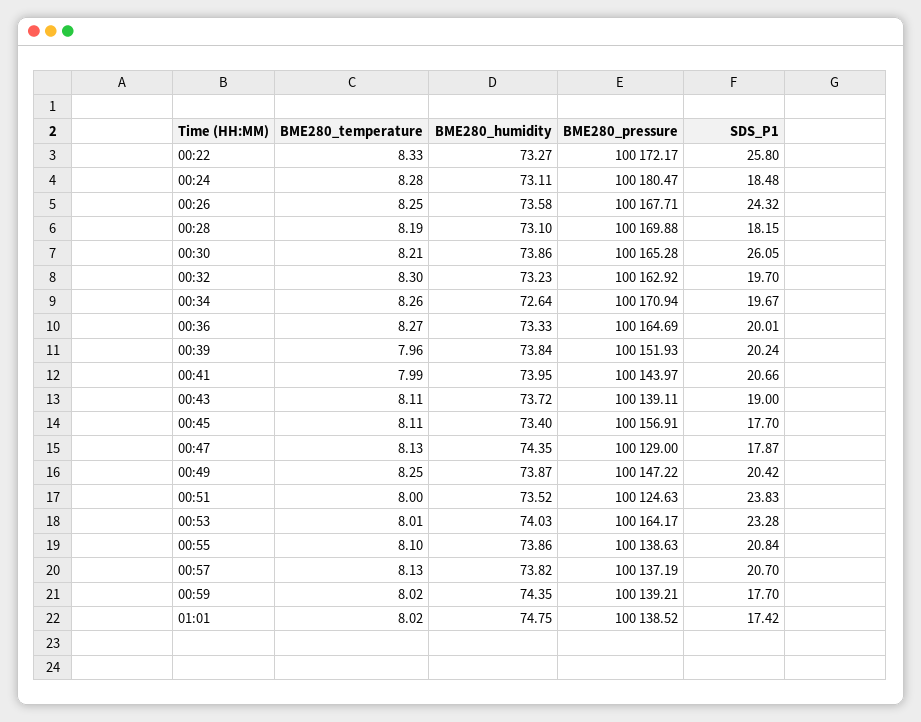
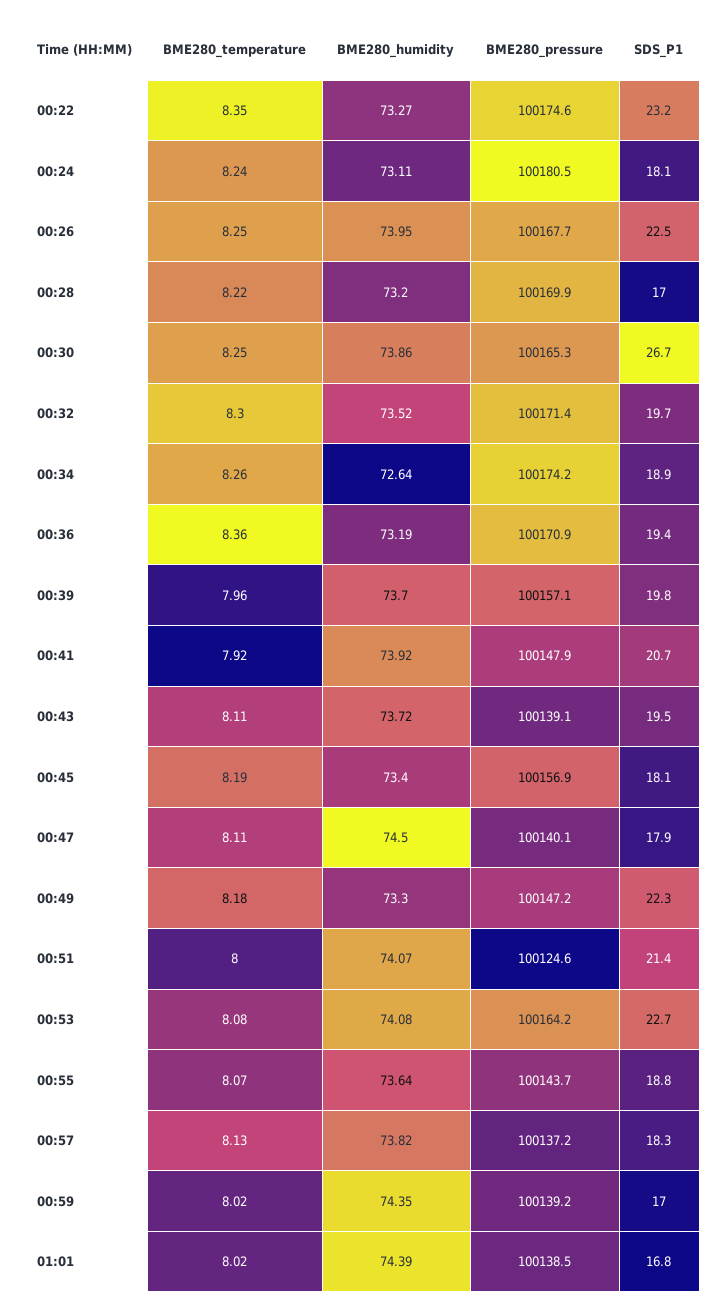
  {
    "BME280_temperature": {
-     "00:22": 8.33,
+     "00:22": 8.35,
-     "00:24": 8.28,
+     "00:24": 8.24,
      "00:26": 8.25,
-     "00:28": 8.19,
+     "00:28": 8.22,
-     "00:30": 8.21,
+     "00:30": 8.25,
      "00:32": 8.3,
      "00:34": 8.26,
-     "00:36": 8.27,
+     "00:36": 8.36,
      "00:39": 7.96,
-     "00:41": 7.99,
+     "00:41": 7.92,
      "00:43": 8.11,
-     "00:45": 8.11,
+     "00:45": 8.19,
-     "00:47": 8.13,
+     "00:47": 8.11,
-     "00:49": 8.25,
+     "00:49": 8.18,
      "00:51": 8,
-     "00:53": 8.01,
+     "00:53": 8.08,
-     "00:55": 8.1,
+     "00:55": 8.07,
      "00:57": 8.13,
      "00:59": 8.02,
      "01:01": 8.02
    },
    "BME280_humidity": {
      "00:22": 73.27,
      "00:24": 73.11,
-     "00:26": 73.58,
+     "00:26": 73.95,
-     "00:28": 73.1,
+     "00:28": 73.2,
      "00:30": 73.86,
-     "00:32": 73.23,
+     "00:32": 73.52,
      "00:34": 72.64,
-     "00:36": 73.33,
+     "00:36": 73.19,
-     "00:39": 73.84,
+     "00:39": 73.7,
-     "00:41": 73.95,
+     "00:41": 73.92,
      "00:43": 73.72,
      "00:45": 73.4,
-     "00:47": 74.35,
+     "00:47": 74.5,
-     "00:49": 73.87,
+     "00:49": 73.3,
-     "00:51": 73.52,
+     "00:51": 74.07,
-     "00:53": 74.03,
+     "00:53": 74.08,
-     "00:55": 73.86,
+     "00:55": 73.64,
      "00:57": 73.82,
      "00:59": 74.35,
-     "01:01": 74.75
+     "01:01": 74.39
    },
    "BME280_pressure": {
-     "00:22": 100172.17,
+     "00:22": 100174.6,
      "00:24": 100180.47,
      "00:26": 100167.71,
      "00:28": 100169.88,
      "00:30": 100165.28,
-     "00:32": 100162.92,
+     "00:32": 100171.4,
-     "00:34": 100170.94,
+     "00:34": 100174.2,
-     "00:36": 100164.69,
+     "00:36": 100170.9,
-     "00:39": 100151.93,
+     "00:39": 100157.1,
-     "00:41": 100143.97,
+     "00:41": 100147.9,
      "00:43": 100139.11,
      "00:45": 100156.91,
-     "00:47": 100129,
+     "00:47": 100140.1,
      "00:49": 100147.22,
      "00:51": 100124.63,
      "00:53": 100164.17,
-     "00:55": 100138.63,
+     "00:55": 100143.7,
      "00:57": 100137.19,
      "00:59": 100139.21,
      "01:01": 100138.52
    },
    "SDS_P1": {
-     "00:22": 25.8,
+     "00:22": 23.2,
-     "00:24": 18.48,
+     "00:24": 18.1,
-     "00:26": 24.32,
+     "00:26": 22.5,
-     "00:28": 18.15,
+     "00:28": 17,
-     "00:30": 26.05,
+     "00:30": 26.7,
      "00:32": 19.7,
-     "00:34": 19.67,
+     "00:34": 18.9,
-     "00:36": 20.01,
+     "00:36": 19.4,
-     "00:39": 20.24,
+     "00:39": 19.8,
      "00:41": 20.66,
-     "00:43": 19,
+     "00:43": 19.5,
-     "00:45": 17.7,
+     "00:45": 18.1,
      "00:47": 17.87,
-     "00:49": 20.42,
+     "00:49": 22.3,
-     "00:51": 23.83,
+     "00:51": 21.4,
-     "00:53": 23.28,
+     "00:53": 22.7,
-     "00:55": 20.84,
+     "00:55": 18.8,
-     "00:57": 20.7,
+     "00:57": 18.3,
-     "00:59": 17.7,
+     "00:59": 17,
-     "01:01": 17.42
+     "01:01": 16.8
    }
  }

